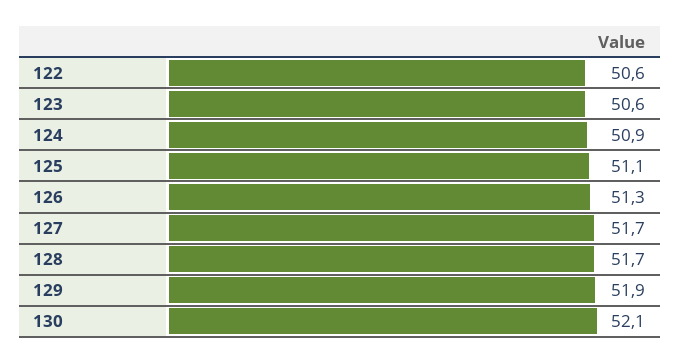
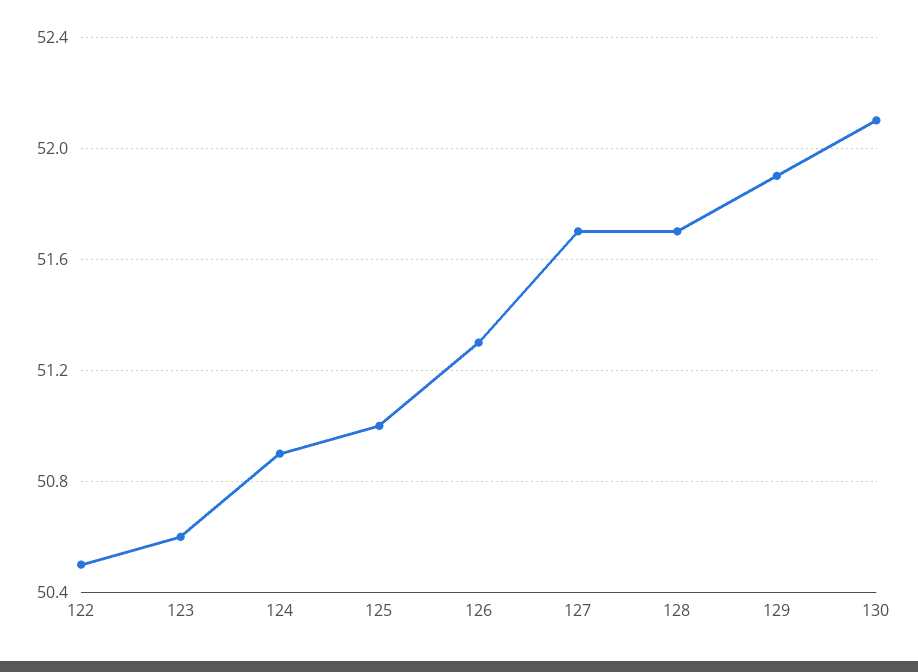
  {
-   "122": 50.6,
+   "122": 50.5,
    "123": 50.6,
    "124": 50.9,
-   "125": 51.1,
+   "125": 51,
    "126": 51.3,
    "127": 51.7,
    "128": 51.7,
    "129": 51.9,
    "130": 52.1
  }

